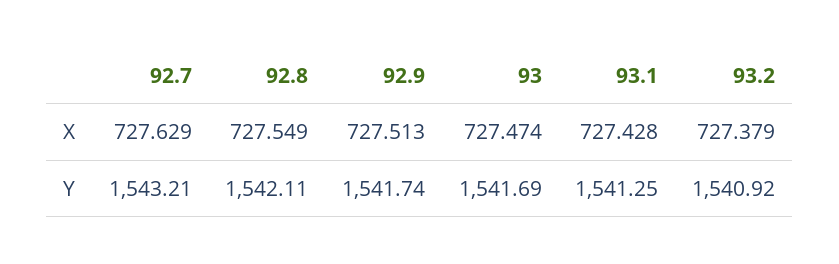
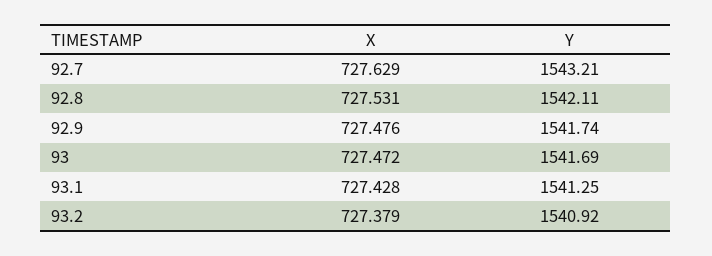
  {
    "92.7": {
      "X": 727.629,
      "Y": 1543.21
    },
    "92.8": {
-     "X": 727.549,
+     "X": 727.531,
      "Y": 1542.11
    },
    "92.9": {
-     "X": 727.513,
+     "X": 727.476,
      "Y": 1541.74
    },
    "93": {
-     "X": 727.474,
+     "X": 727.472,
      "Y": 1541.69
    },
    "93.1": {
      "X": 727.428,
      "Y": 1541.25
    },
    "93.2": {
      "X": 727.379,
      "Y": 1540.92
    }
  }

